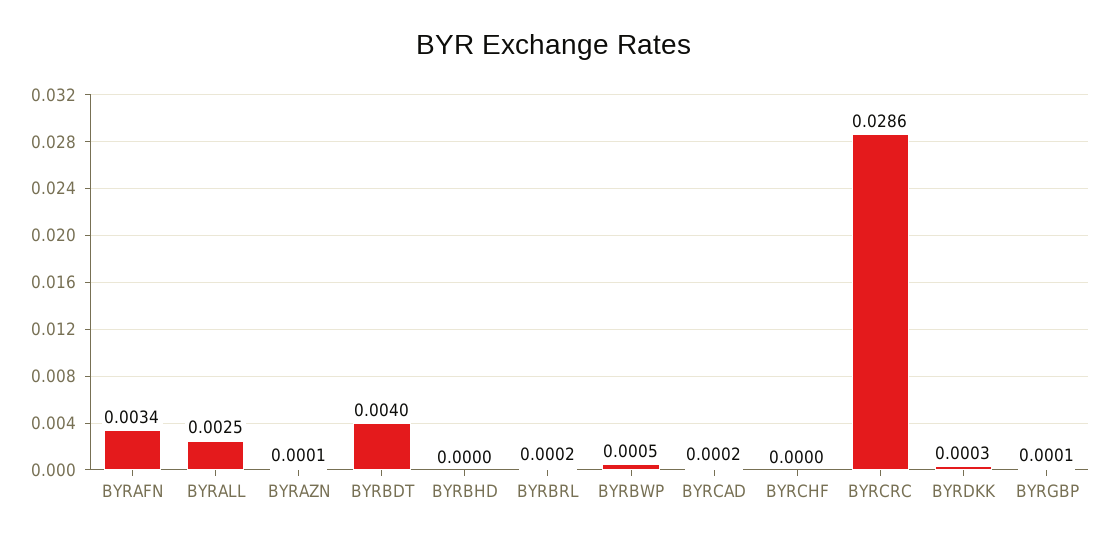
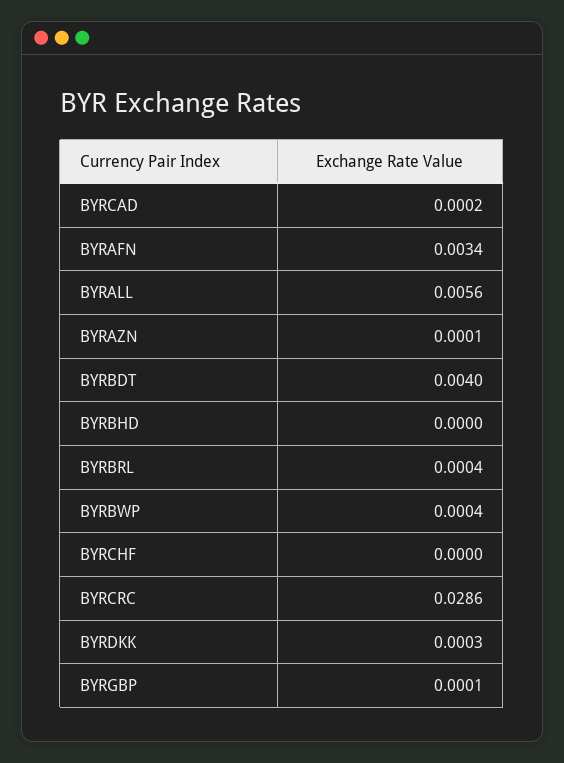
  {
    "BYRAFN": 0.0034,
-   "BYRALL": 0.0025,
+   "BYRALL": 0.0056,
    "BYRAZN": 0.0001,
    "BYRBDT": 0.004,
    "BYRBHD": 0,
-   "BYRBRL": 0.0002,
+   "BYRBRL": 0.0004,
-   "BYRBWP": 0.0005,
+   "BYRBWP": 0.0004,
    "BYRCAD": 0.0002,
    "BYRCHF": 0,
    "BYRCRC": 0.0286,
    "BYRDKK": 0.0003,
    "BYRGBP": 0.0001
  }

